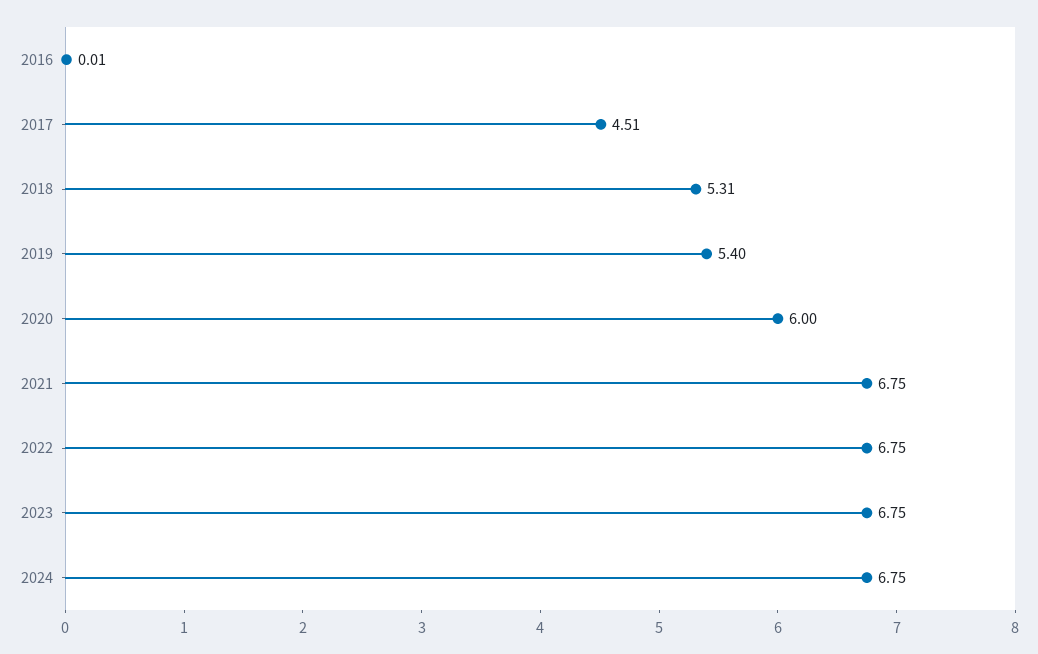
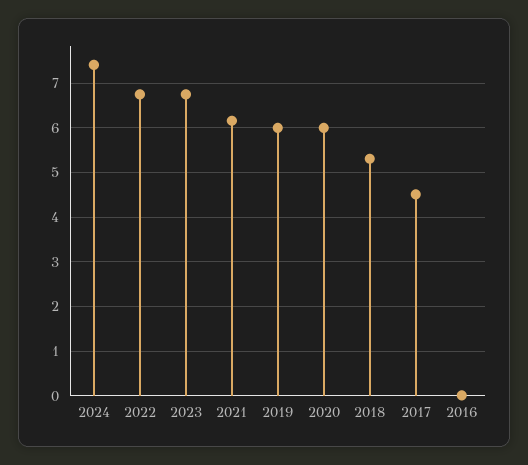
  {
    "2016": 0.01,
    "2017": 4.51,
    "2018": 5.31,
-   "2019": 5.4,
+   "2019": 6,
    "2020": 6,
-   "2021": 6.75,
+   "2021": 6.2,
    "2022": 6.75,
    "2023": 6.75,
-   "2024": 6.75
+   "2024": 7.4
  }

